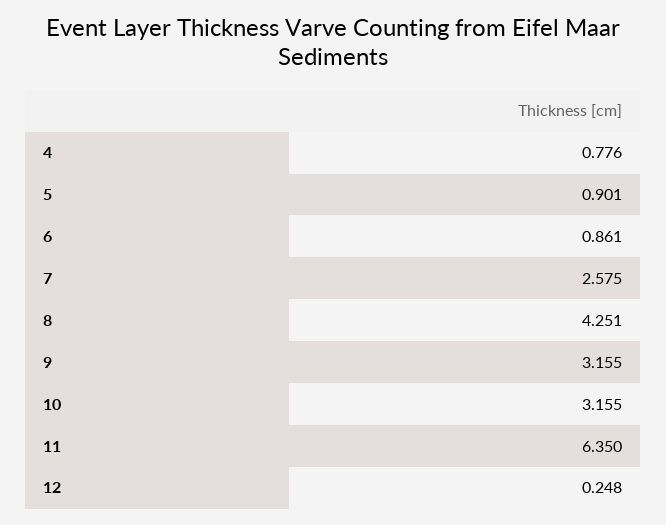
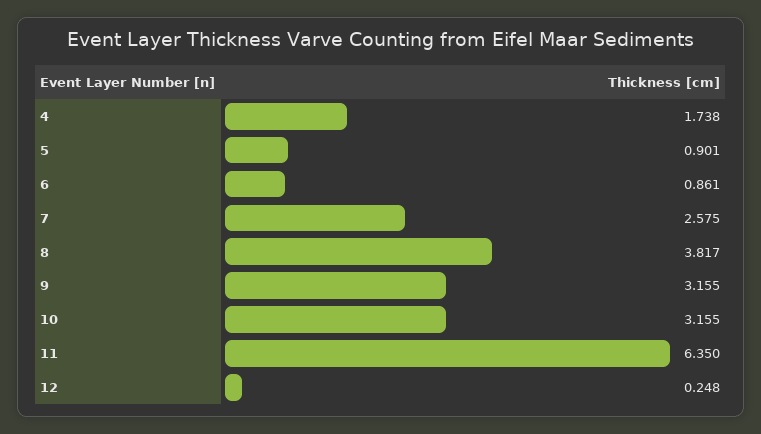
  {
-   "4": 0.776,
+   "4": 1.738,
    "5": 0.901,
    "6": 0.861,
    "7": 2.575,
-   "8": 4.251,
+   "8": 3.817,
    "9": 3.155,
    "10": 3.155,
    "11": 6.35,
    "12": 0.248
  }

